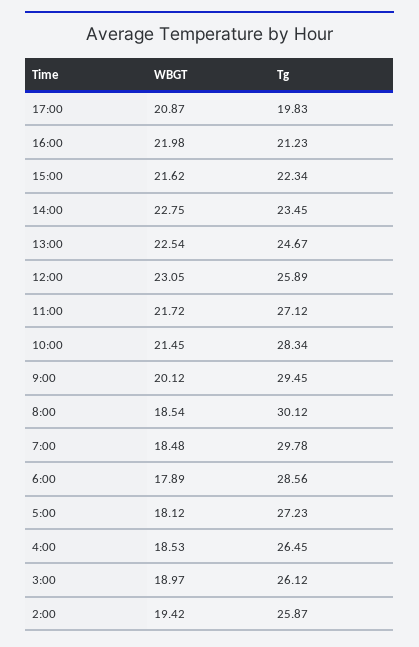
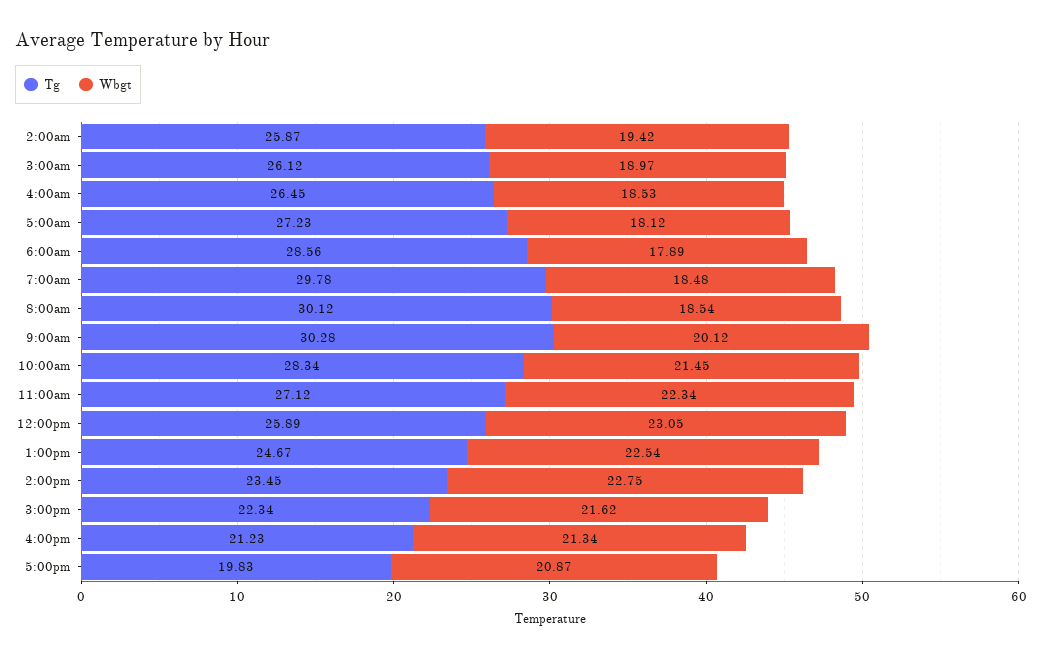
  {
    "WBGT": {
      "17:00": 20.87,
-     "16:00": 21.98,
+     "16:00": 21.34,
      "15:00": 21.62,
      "14:00": 22.75,
      "13:00": 22.54,
      "12:00": 23.05,
-     "11:00": 21.72,
+     "11:00": 22.34,
      "10:00": 21.45,
      "9:00": 20.12,
      "8:00": 18.54,
      "7:00": 18.48,
      "6:00": 17.89,
      "5:00": 18.12,
      "4:00": 18.53,
      "3:00": 18.97,
      "2:00": 19.42
    },
    "Tg": {
      "17:00": 19.83,
      "16:00": 21.23,
      "15:00": 22.34,
      "14:00": 23.45,
      "13:00": 24.67,
      "12:00": 25.89,
      "11:00": 27.12,
      "10:00": 28.34,
-     "9:00": 29.45,
+     "9:00": 30.28,
      "8:00": 30.12,
      "7:00": 29.78,
      "6:00": 28.56,
      "5:00": 27.23,
      "4:00": 26.45,
      "3:00": 26.12,
      "2:00": 25.87
    }
  }

